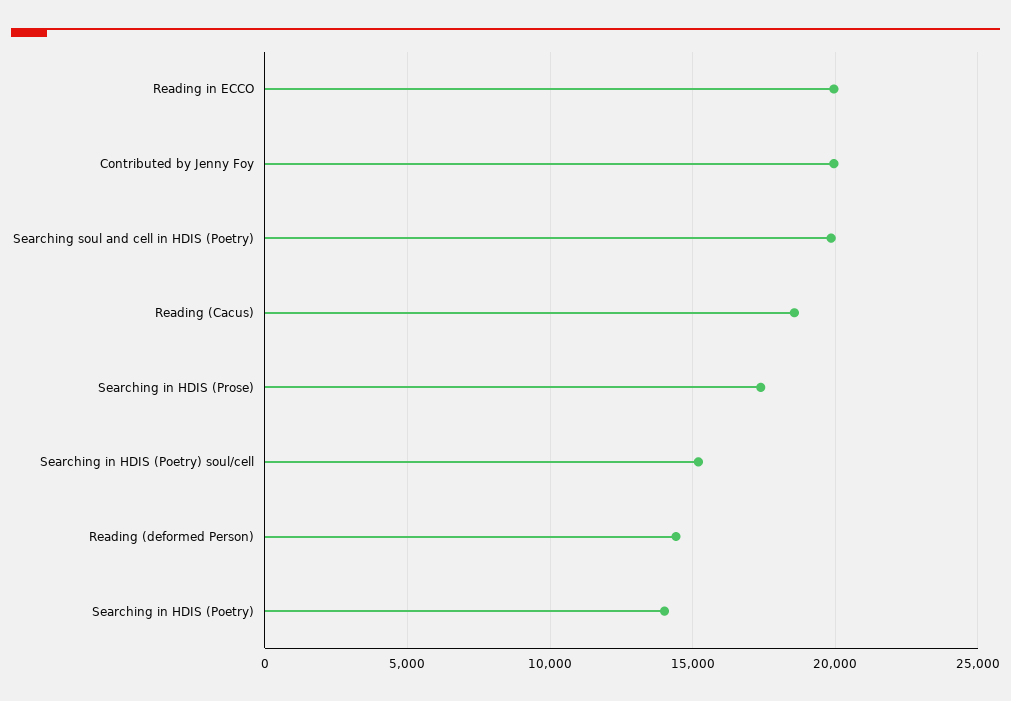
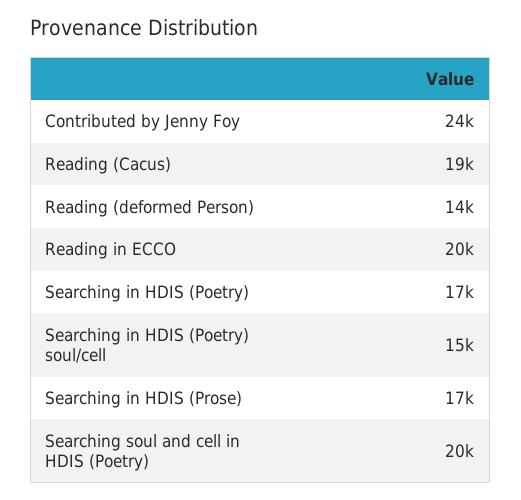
  {
    "Reading in ECCO": 20000,
-   "Contributed by Jenny Foy": 20000,
+   "Contributed by Jenny Foy": 24000,
    "Searching soul and cell in HDIS (Poetry)": 20000,
    "Reading (Cacus)": 19000,
    "Searching in HDIS (Prose)": 17000,
    "Searching in HDIS (Poetry) soul/cell": 15000,
    "Reading (deformed Person)": 14000,
-   "Searching in HDIS (Poetry)": 14000
+   "Searching in HDIS (Poetry)": 17000
  }

